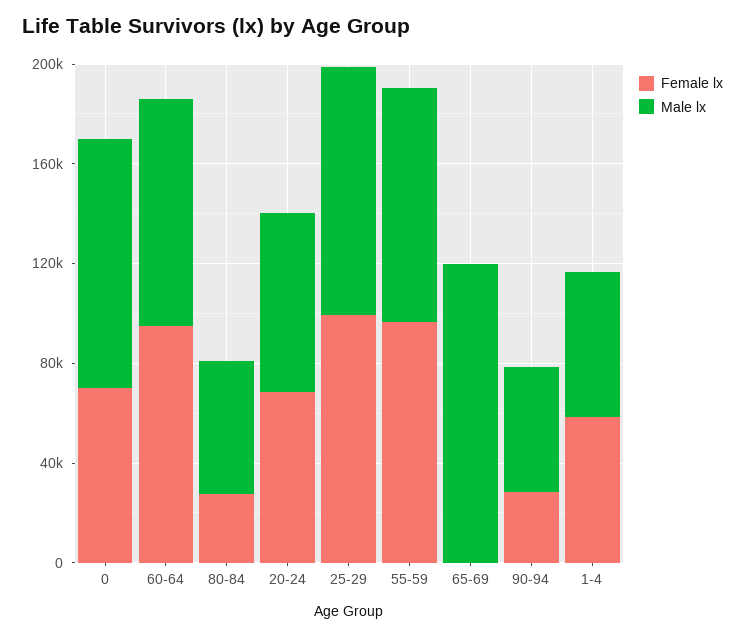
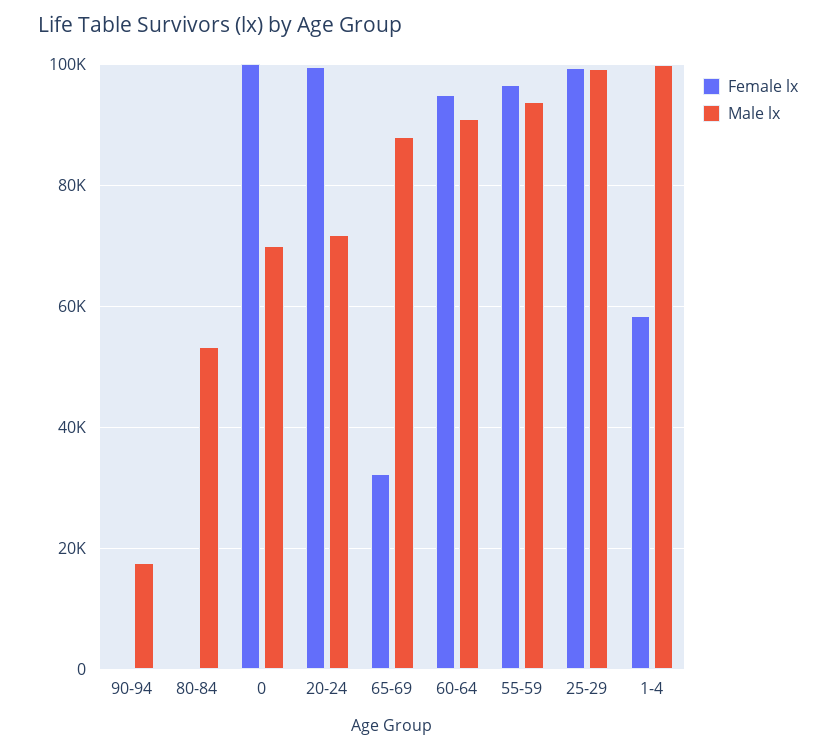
  {
    "Female lx": {
-     "0": 70000,
+     "0": 100000,
      "60-64": 94000,
-     "80-84": 30000,
+     "80-84": 0,
-     "20-24": 70000,
+     "20-24": 100000,
      "25-29": 100000,
      "55-59": 96000,
-     "65-69": 0,
+     "65-69": 32000,
-     "90-94": 30000,
+     "90-94": 0,
      "1-4": 58000
    },
    "Male lx": {
-     "0": 100000,
+     "0": 70000,
      "60-64": 92000,
      "80-84": 54000,
      "20-24": 72000,
      "25-29": 100000,
      "55-59": 94000,
-     "65-69": 120000,
+     "65-69": 88000,
-     "90-94": 50000,
+     "90-94": 18000,
-     "1-4": 60000
+     "1-4": 100000
    }
  }

